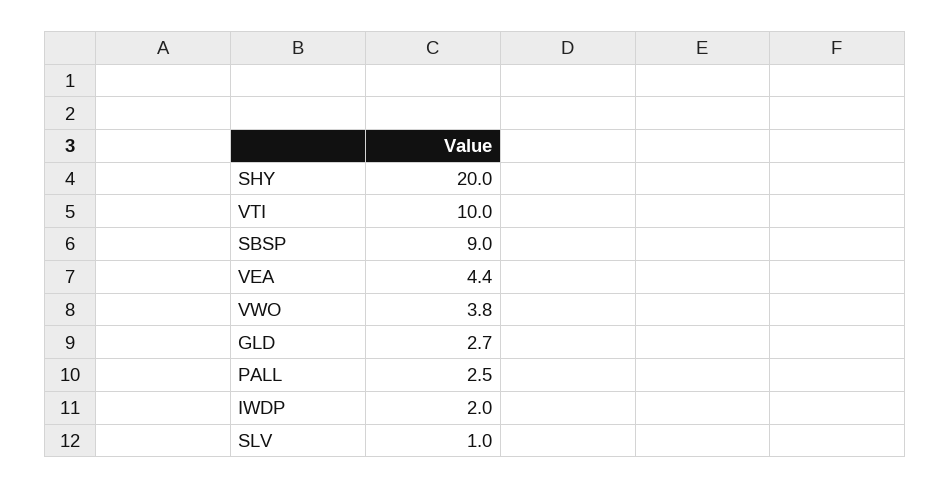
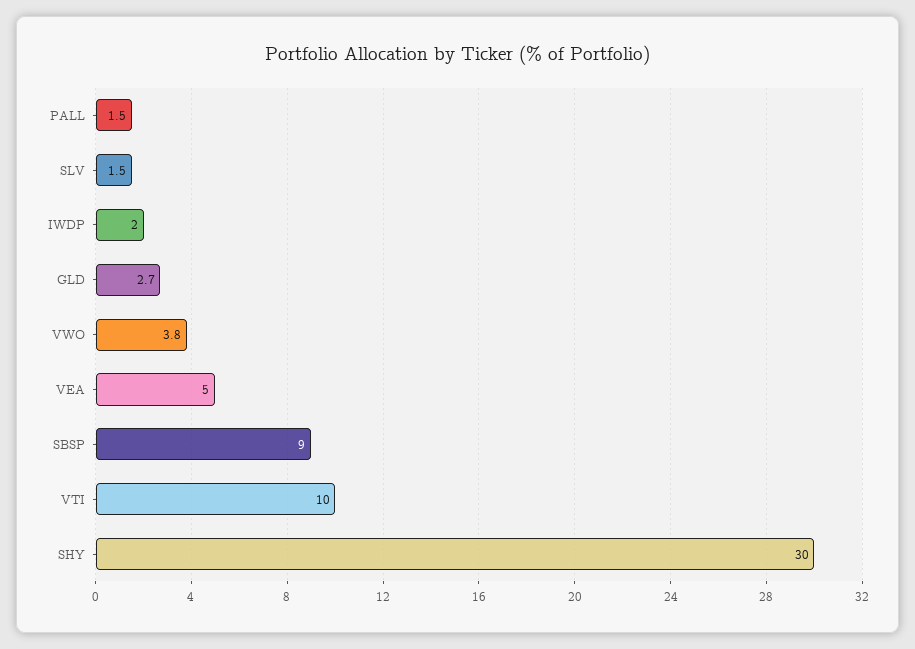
  {
-   "SHY": 20,
+   "SHY": 30,
    "VTI": 10,
    "SBSP": 9,
-   "VEA": 4.4,
+   "VEA": 5,
    "VWO": 3.8,
    "GLD": 2.7,
-   "PALL": 2.5,
+   "PALL": 1.5,
    "IWDP": 2,
-   "SLV": 1
+   "SLV": 1.5
  }

